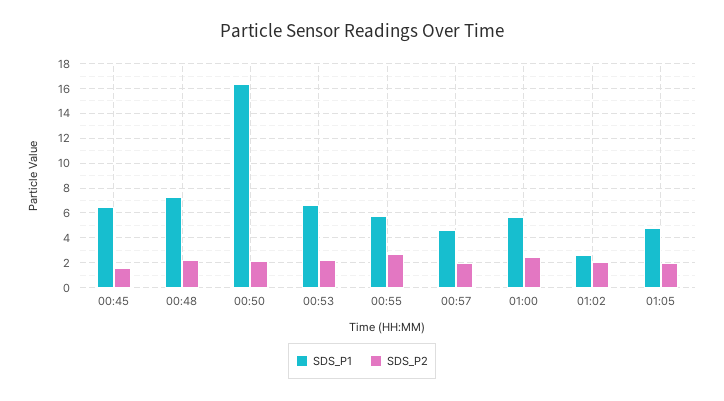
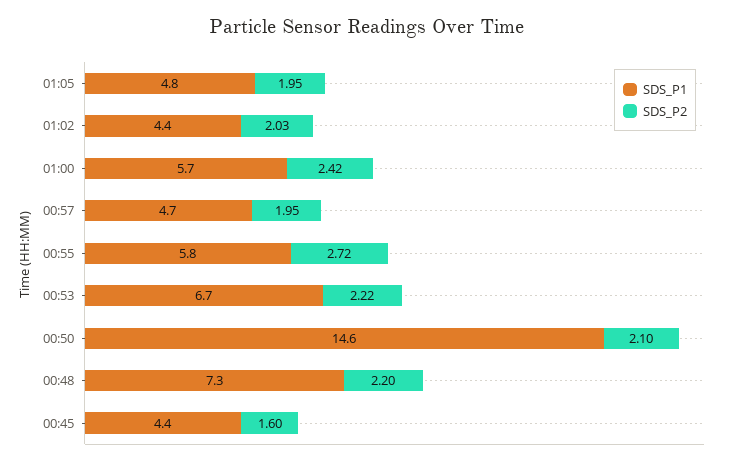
  {
    "SDS_P1": {
-     "00:45": 6.5,
+     "00:45": 4.4,
      "00:48": 7.3,
-     "00:50": 16.5,
+     "00:50": 14.6,
      "00:53": 6.7,
      "00:55": 5.8,
      "00:57": 4.7,
      "01:00": 5.7,
-     "01:02": 2.5,
+     "01:02": 4.4,
      "01:05": 4.8
    },
    "SDS_P2": {
      "00:45": 1.6,
      "00:48": 2.2,
      "00:50": 2.1,
      "00:53": 2.22,
      "00:55": 2.72,
      "00:57": 1.95,
      "01:00": 2.42,
      "01:02": 2.03,
      "01:05": 1.95
    }
  }

